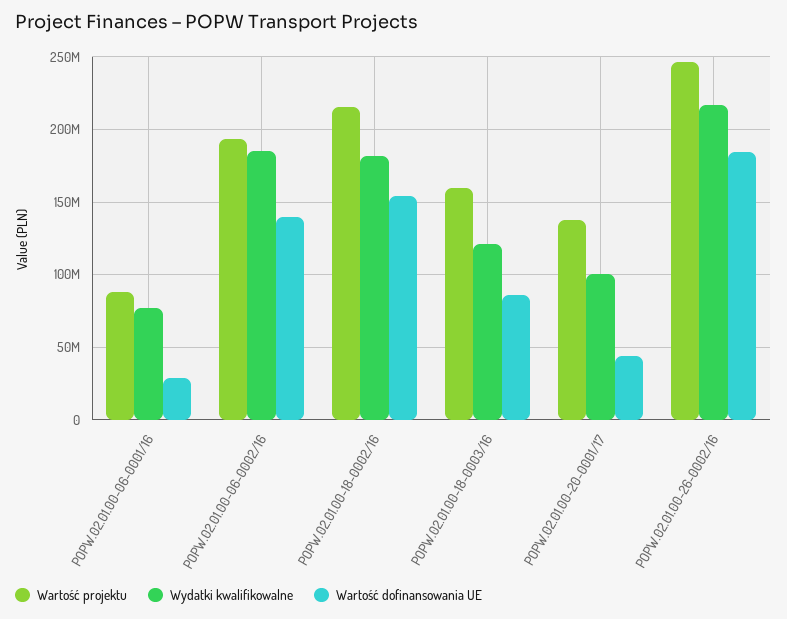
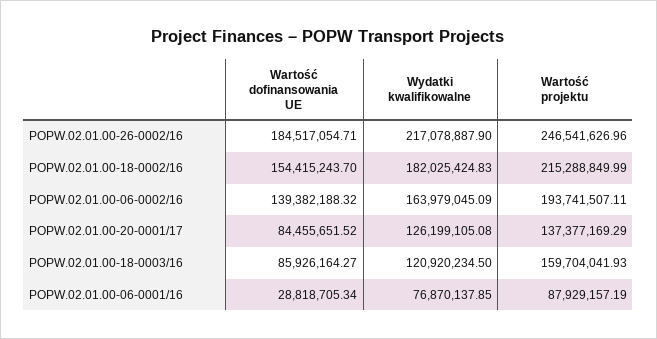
  {
    "Wartość projektu": {
      "POPW.02.01.00-06-0001/16": 87929157.19,
      "POPW.02.01.00-06-0002/16": 193741507.11,
      "POPW.02.01.00-18-0002/16": 215288849.99,
      "POPW.02.01.00-18-0003/16": 159704041.93,
      "POPW.02.01.00-20-0001/17": 137377169.29,
      "POPW.02.01.00-26-0002/16": 246541626.96
    },
    "Wydatki kwalifikowalne": {
      "POPW.02.01.00-06-0001/16": 76870137.85,
-     "POPW.02.01.00-06-0002/16": 185000000,
+     "POPW.02.01.00-06-0002/16": 163979045.09,
      "POPW.02.01.00-18-0002/16": 182025424.83,
      "POPW.02.01.00-18-0003/16": 120920234.5,
-     "POPW.02.01.00-20-0001/17": 100000000,
+     "POPW.02.01.00-20-0001/17": 126199105.08,
      "POPW.02.01.00-26-0002/16": 217078887.9
    },
    "Wartość dofinansowania UE": {
      "POPW.02.01.00-06-0001/16": 28818705.34,
      "POPW.02.01.00-06-0002/16": 139382188.32,
      "POPW.02.01.00-18-0002/16": 154415243.7,
      "POPW.02.01.00-18-0003/16": 85926164.27,
-     "POPW.02.01.00-20-0001/17": 45000000,
+     "POPW.02.01.00-20-0001/17": 84455651.52,
      "POPW.02.01.00-26-0002/16": 184517054.71
    }
  }

